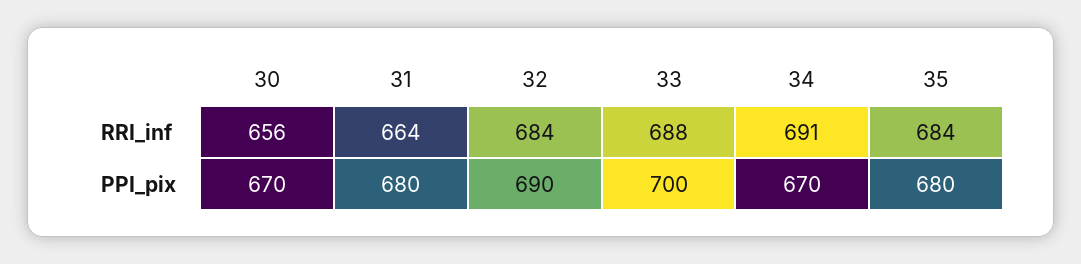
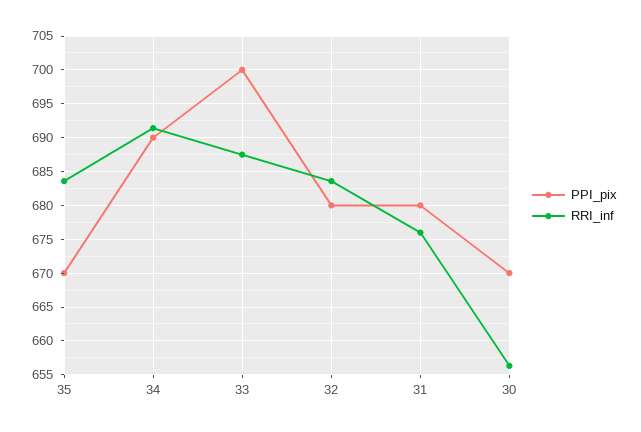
  {
    "RRI_inf": {
      "30": 656,
-     "31": 664,
+     "31": 676,
      "32": 684,
      "33": 688,
      "34": 691,
      "35": 684
    },
    "PPI_pix": {
      "30": 670,
      "31": 680,
-     "32": 690,
+     "32": 680,
      "33": 700,
-     "34": 670,
+     "34": 690,
-     "35": 680
+     "35": 670
    }
  }

